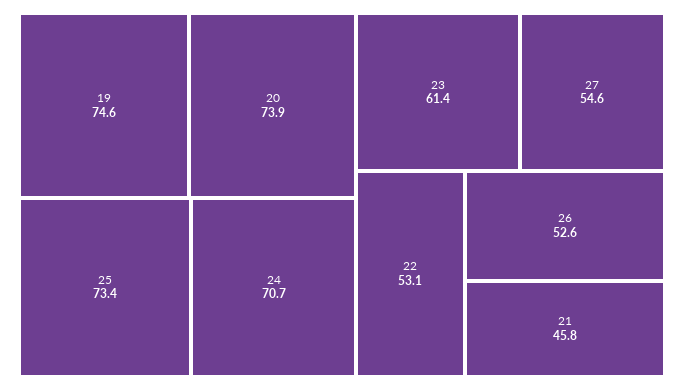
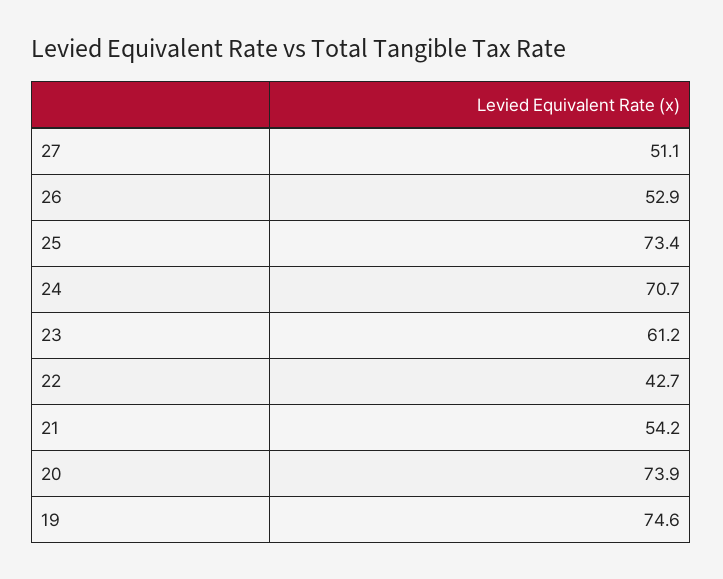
  {
    "19": 74.6,
    "20": 73.9,
    "25": 73.4,
    "24": 70.7,
-   "23": 61.4,
+   "23": 61.2,
-   "27": 54.6,
+   "27": 51.1,
-   "22": 53.1,
+   "22": 42.7,
-   "26": 52.6,
+   "26": 52.9,
-   "21": 45.8
+   "21": 54.2
  }

